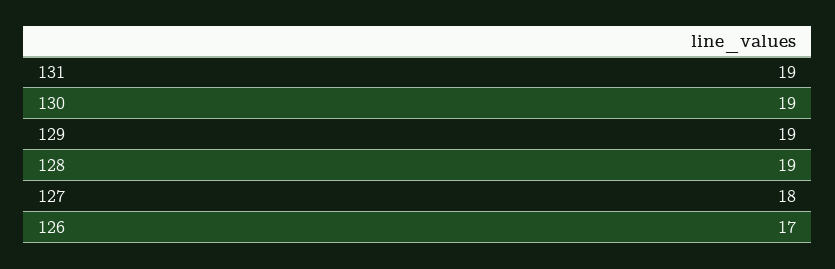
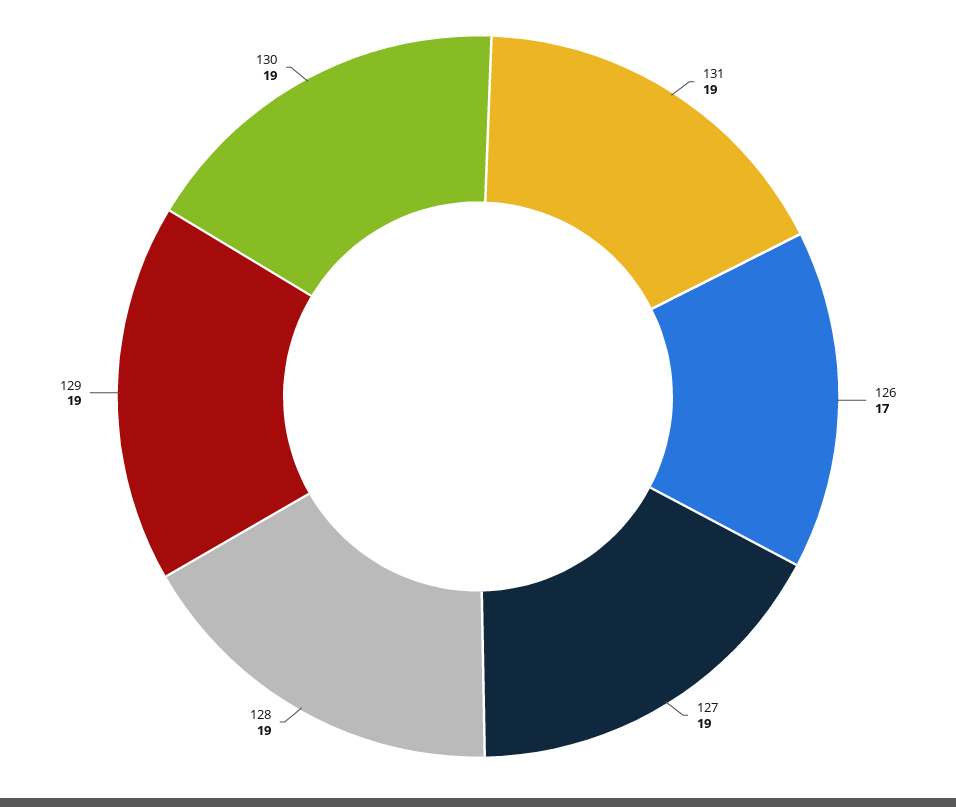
  {
    "131": 19,
    "130": 19,
    "129": 19,
    "128": 19,
-   "127": 18,
+   "127": 19,
    "126": 17
  }

